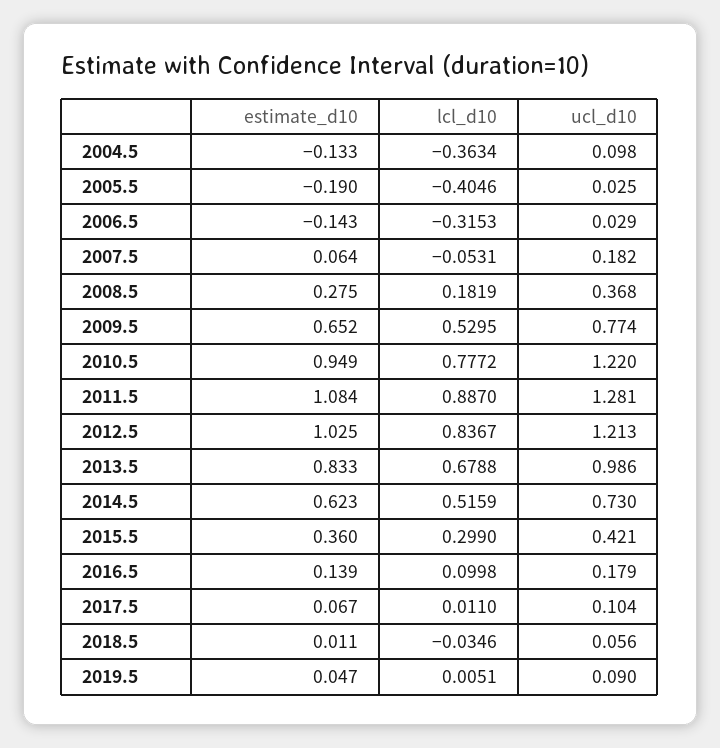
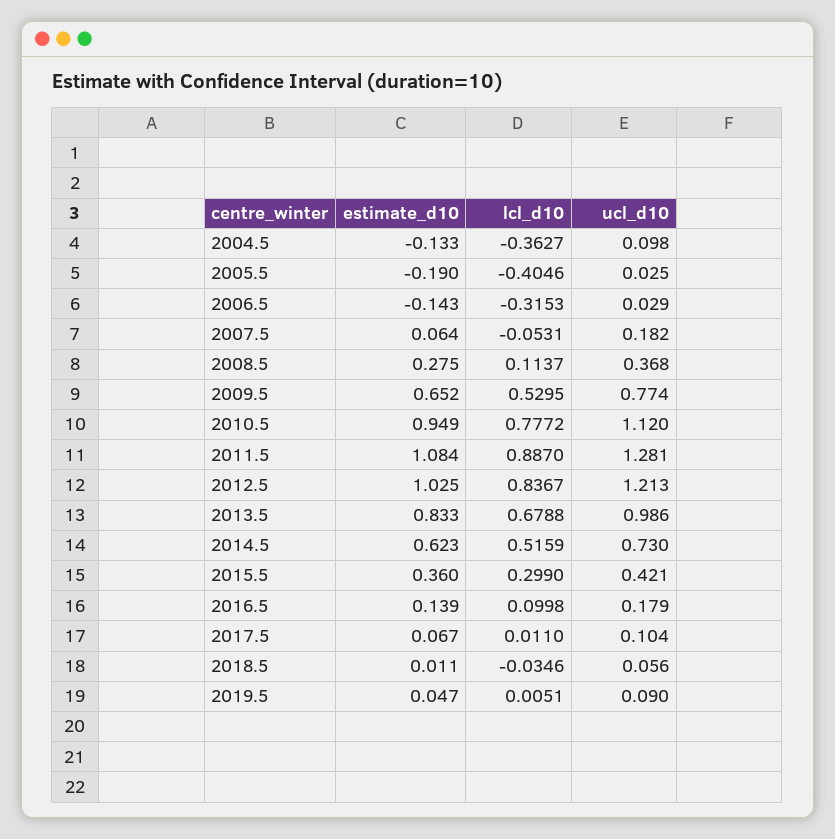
  {
    "estimate_d10": {
      "2004.5": -0.133,
      "2005.5": -0.19,
      "2006.5": -0.143,
      "2007.5": 0.064,
      "2008.5": 0.275,
      "2009.5": 0.652,
      "2010.5": 0.949,
      "2011.5": 1.084,
      "2012.5": 1.025,
      "2013.5": 0.833,
      "2014.5": 0.623,
      "2015.5": 0.36,
      "2016.5": 0.139,
      "2017.5": 0.067,
      "2018.5": 0.011,
      "2019.5": 0.047
    },
    "lcl_d10": {
-     "2004.5": -0.3634,
+     "2004.5": -0.3627,
      "2005.5": -0.4046,
      "2006.5": -0.3153,
      "2007.5": -0.0531,
-     "2008.5": 0.1819,
+     "2008.5": 0.1137,
      "2009.5": 0.5295,
      "2010.5": 0.7772,
      "2011.5": 0.887,
      "2012.5": 0.8367,
      "2013.5": 0.6788,
      "2014.5": 0.5159,
      "2015.5": 0.299,
      "2016.5": 0.0998,
      "2017.5": 0.011,
      "2018.5": -0.0346,
      "2019.5": 0.0051
    },
    "ucl_d10": {
      "2004.5": 0.098,
      "2005.5": 0.025,
      "2006.5": 0.029,
      "2007.5": 0.182,
      "2008.5": 0.368,
      "2009.5": 0.774,
-     "2010.5": 1.22,
+     "2010.5": 1.12,
      "2011.5": 1.281,
      "2012.5": 1.213,
      "2013.5": 0.986,
      "2014.5": 0.73,
      "2015.5": 0.421,
      "2016.5": 0.179,
      "2017.5": 0.104,
      "2018.5": 0.056,
      "2019.5": 0.09
    }
  }

